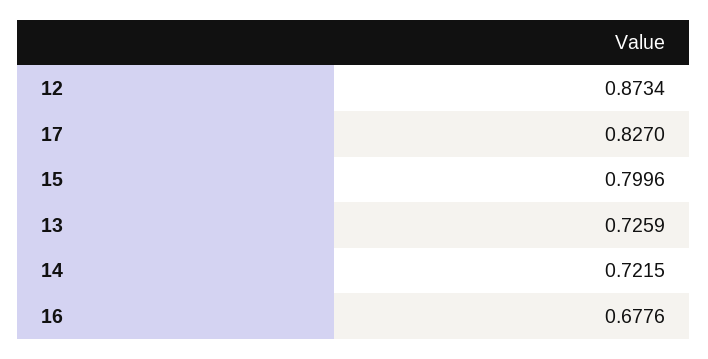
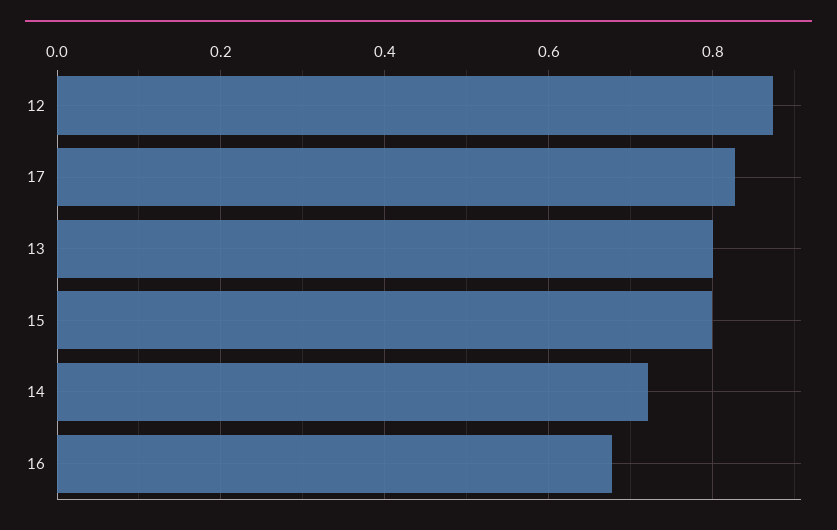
  {
    "12": 0.8734,
    "17": 0.827,
    "15": 0.7996,
-   "13": 0.7259,
+   "13": 0.8,
    "14": 0.7215,
    "16": 0.6776
  }

